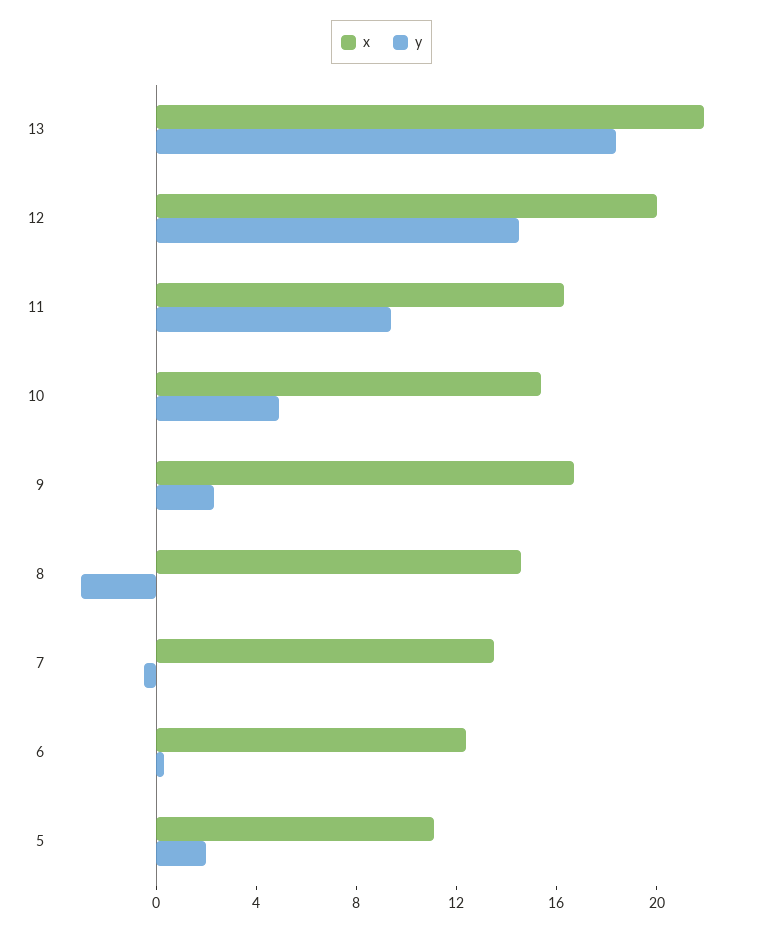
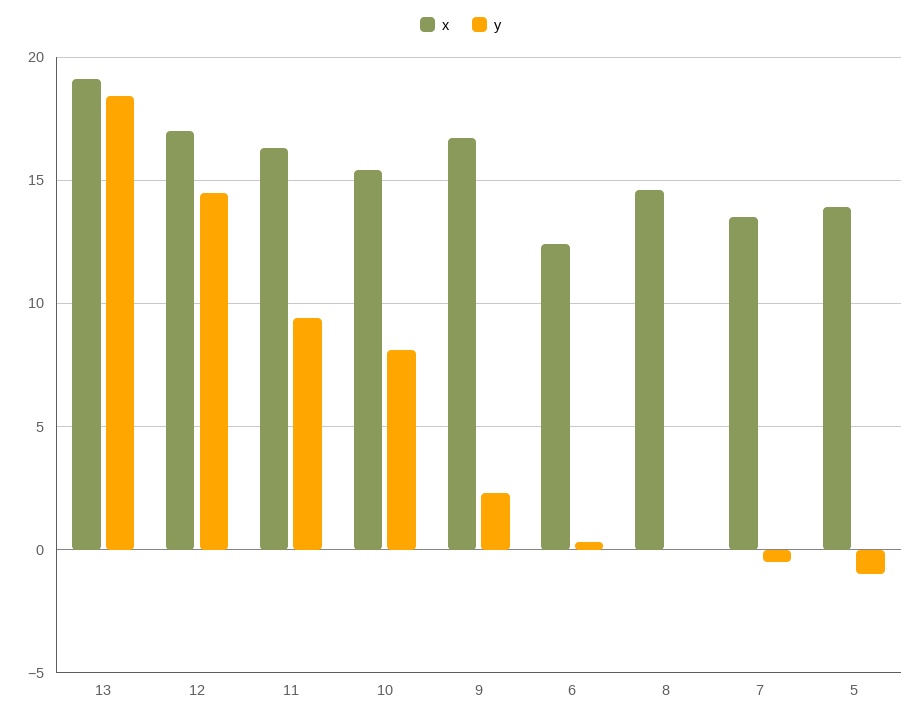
  {
    "x": {
-     "13": 22,
+     "13": 19,
-     "12": 20,
+     "12": 17,
      "11": 16.5,
      "10": 15.5,
      "9": 16.5,
      "8": 14.5,
      "7": 13.5,
      "6": 12.5,
-     "5": 11
+     "5": 14
    },
    "y": {
      "13": 18.5,
      "12": 14.5,
      "11": 9.5,
-     "10": 5,
+     "10": 8,
      "9": 2.5,
-     "8": -3,
+     "8": 0,
      "7": -0.5,
      "6": 0.5,
-     "5": 2
+     "5": -1
    }
  }

